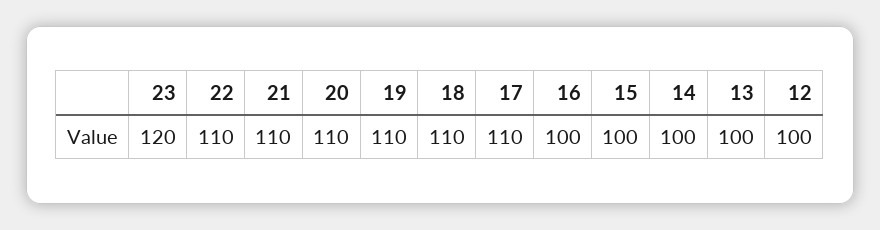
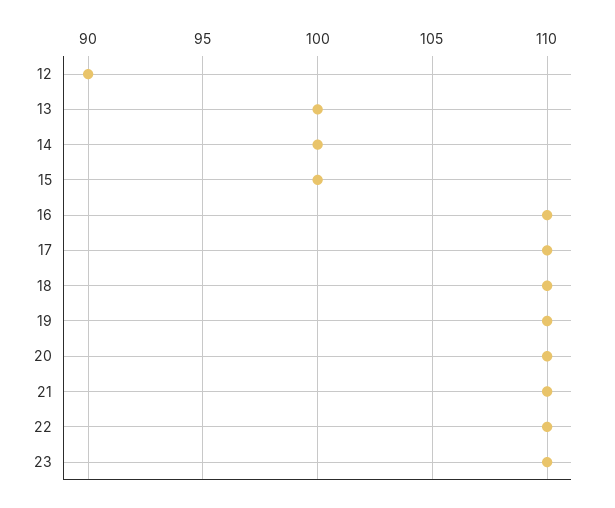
  {
-   "23": 120,
+   "23": 110,
    "22": 110,
    "21": 110,
    "20": 110,
    "19": 110,
    "18": 110,
    "17": 110,
-   "16": 100,
+   "16": 110,
    "15": 100,
    "14": 100,
    "13": 100,
-   "12": 100
+   "12": 90
  }

